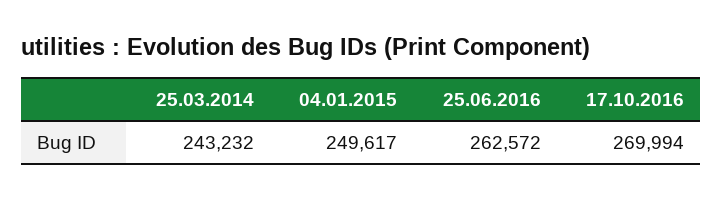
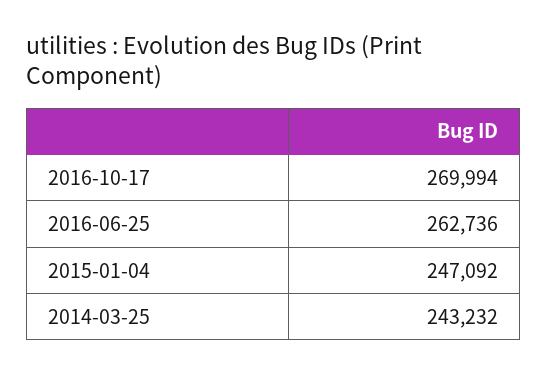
  {
    "25.03.2014": 243232,
-   "04.01.2015": 249617,
+   "04.01.2015": 247092,
-   "25.06.2016": 262572,
+   "25.06.2016": 262736,
    "17.10.2016": 269994
  }

